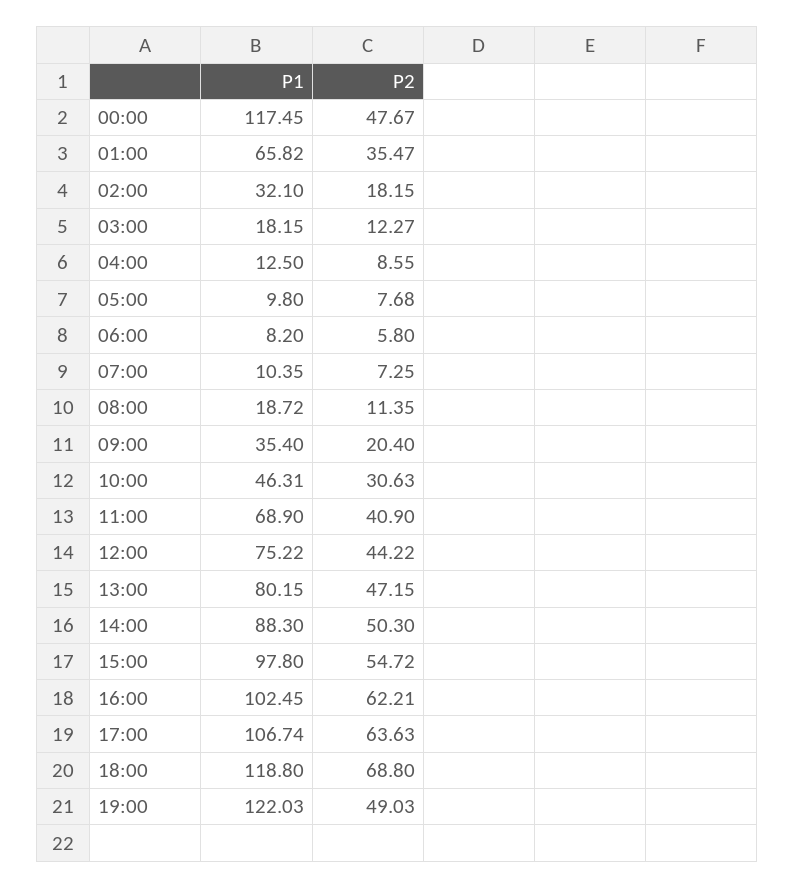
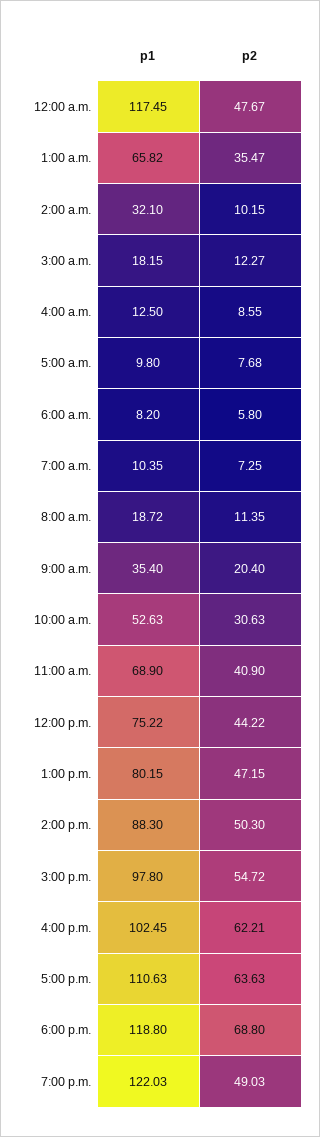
  {
    "P1": {
      "00:00": 117.45,
      "01:00": 65.82,
      "02:00": 32.1,
      "03:00": 18.15,
      "04:00": 12.5,
      "05:00": 9.8,
      "06:00": 8.2,
      "07:00": 10.35,
      "08:00": 18.72,
      "09:00": 35.4,
-     "10:00": 46.31,
+     "10:00": 52.63,
      "11:00": 68.9,
      "12:00": 75.22,
      "13:00": 80.15,
      "14:00": 88.3,
      "15:00": 97.8,
      "16:00": 102.45,
-     "17:00": 106.74,
+     "17:00": 110.63,
      "18:00": 118.8,
      "19:00": 122.03
    },
    "P2": {
      "00:00": 47.67,
      "01:00": 35.47,
-     "02:00": 18.15,
+     "02:00": 10.15,
      "03:00": 12.27,
      "04:00": 8.55,
      "05:00": 7.68,
      "06:00": 5.8,
      "07:00": 7.25,
      "08:00": 11.35,
      "09:00": 20.4,
      "10:00": 30.63,
      "11:00": 40.9,
      "12:00": 44.22,
      "13:00": 47.15,
      "14:00": 50.3,
      "15:00": 54.72,
      "16:00": 62.21,
      "17:00": 63.63,
      "18:00": 68.8,
      "19:00": 49.03
    }
  }

